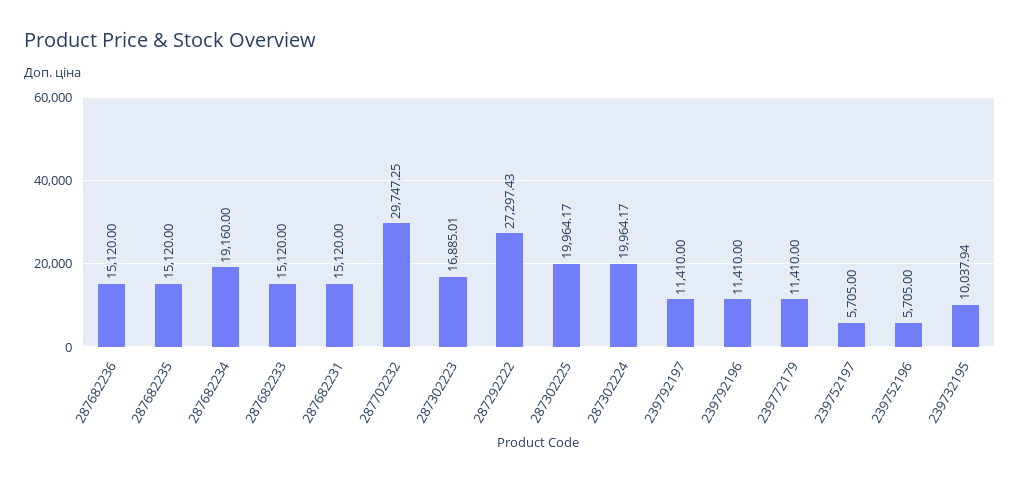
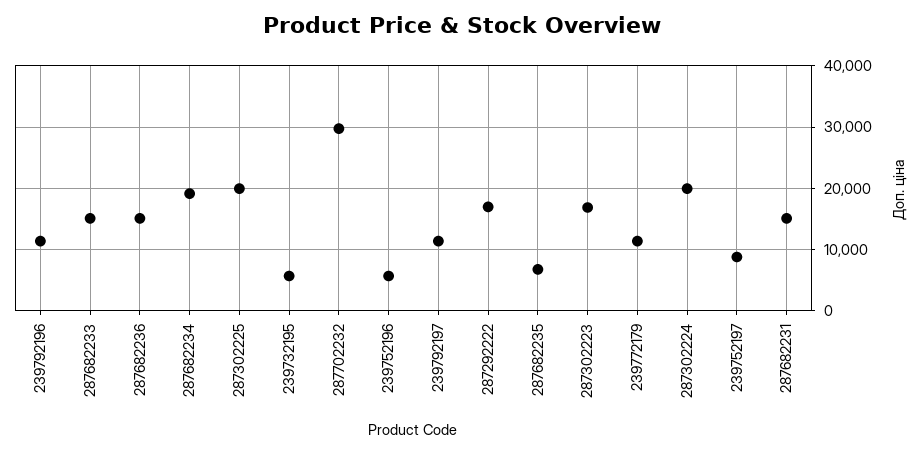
  {
    "287682236": 15120,
-   "287682235": 15120,
+   "287682235": 7000,
    "287682234": 19160,
    "287682233": 15120,
    "287682231": 15120,
    "287702232": 29747.25,
    "287302223": 16885.01,
-   "287292222": 27297.43,
+   "287292222": 17000,
    "287302225": 19964.17,
    "287302224": 19964.17,
    "239792197": 11410,
    "239792196": 11410,
    "239772179": 11410,
-   "239752197": 5705,
+   "239752197": 9000,
    "239752196": 5705,
-   "239732195": 10037.94
+   "239732195": 6000
  }

